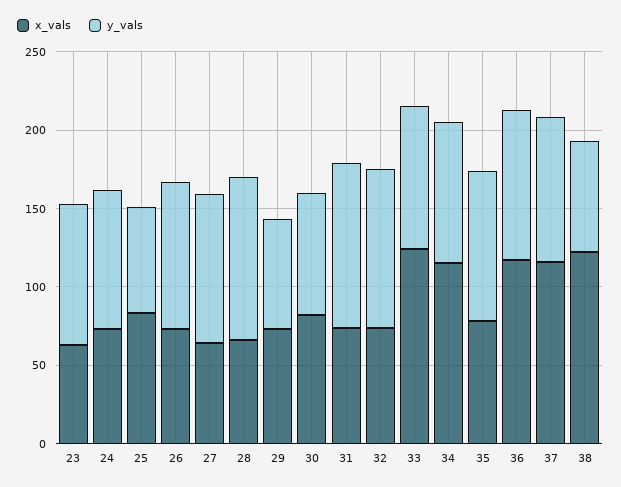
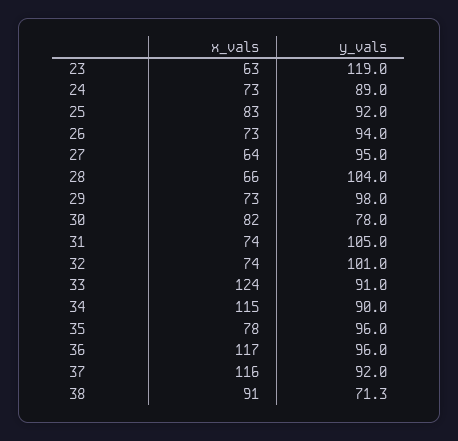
  {
    "x_vals": {
      "23": 63,
      "24": 73,
      "25": 83,
      "26": 73,
      "27": 64,
      "28": 66,
      "29": 73,
      "30": 82,
      "31": 74,
      "32": 74,
      "33": 124,
      "34": 115,
      "35": 78,
      "36": 117,
      "37": 116,
-     "38": 120
+     "38": 91
    },
    "y_vals": {
-     "23": 90,
+     "23": 119,
      "24": 89,
-     "25": 70,
+     "25": 92,
      "26": 94,
      "27": 95,
      "28": 104,
-     "29": 70,
+     "29": 98,
      "30": 78,
      "31": 105,
      "32": 101,
      "33": 91,
      "34": 90,
      "35": 96,
      "36": 96,
      "37": 92,
      "38": 71.3
    }
  }

